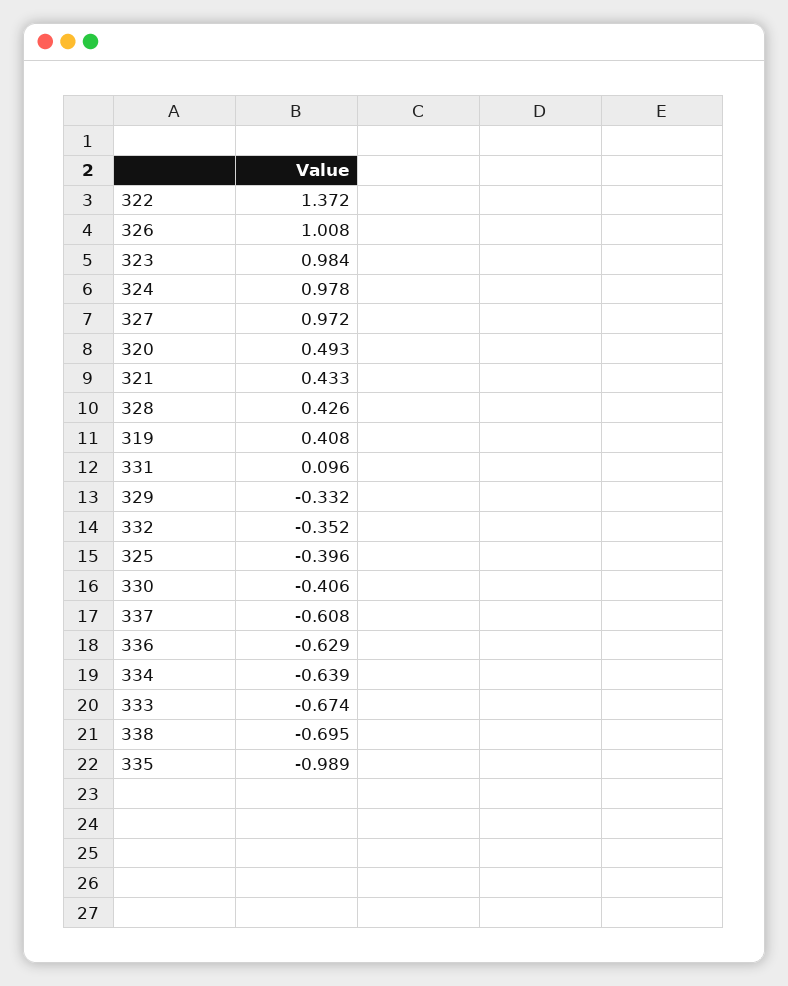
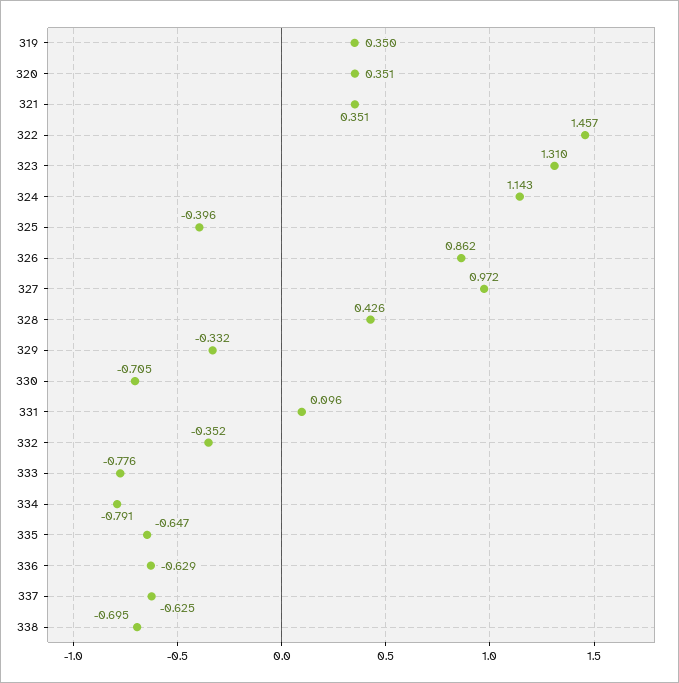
  {
-   "322": 1.372,
+   "322": 1.457,
-   "326": 1.008,
+   "326": 0.862,
-   "323": 0.984,
+   "323": 1.31,
-   "324": 0.978,
+   "324": 1.143,
    "327": 0.972,
-   "320": 0.493,
+   "320": 0.351,
-   "321": 0.433,
+   "321": 0.351,
    "328": 0.426,
-   "319": 0.408,
+   "319": 0.35,
    "331": 0.096,
    "329": -0.332,
    "332": -0.352,
    "325": -0.396,
-   "330": -0.406,
+   "330": -0.705,
-   "337": -0.608,
+   "337": -0.625,
    "336": -0.629,
-   "334": -0.639,
+   "334": -0.791,
-   "333": -0.674,
+   "333": -0.776,
    "338": -0.695,
-   "335": -0.989
+   "335": -0.647
  }

